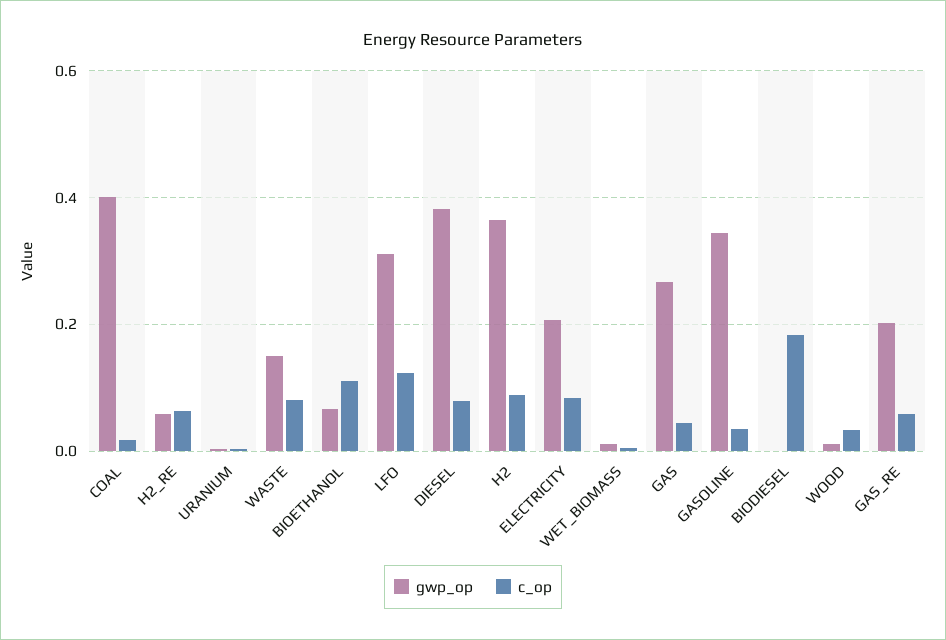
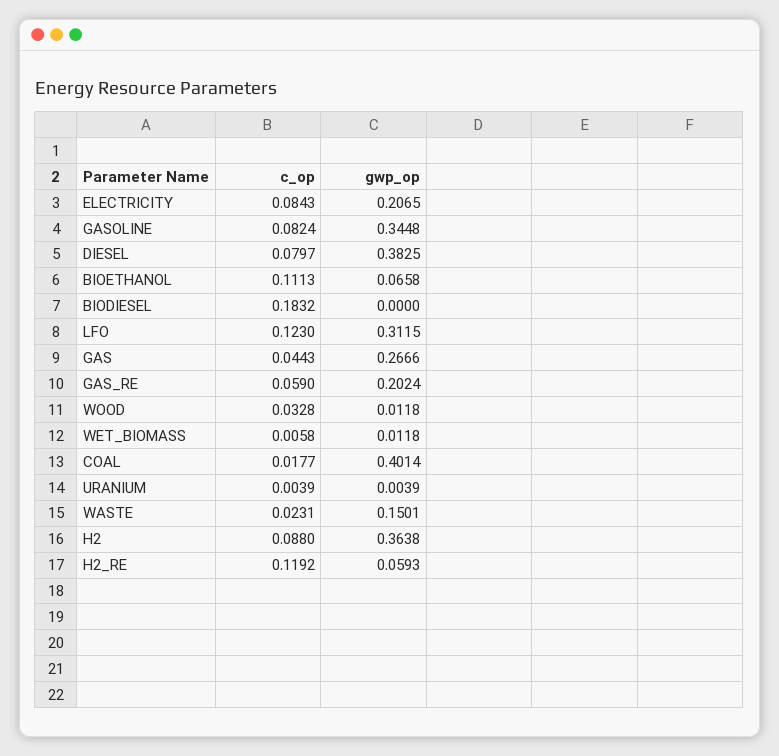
  {
    "gwp_op": {
      "COAL": 0.4014,
      "H2_RE": 0.0593,
      "URANIUM": 0.0039,
      "WASTE": 0.1501,
      "BIOETHANOL": 0.0658,
      "LFO": 0.3115,
      "DIESEL": 0.3825,
      "H2": 0.3638,
      "ELECTRICITY": 0.2065,
      "WET_BIOMASS": 0.0118,
      "GAS": 0.2666,
      "GASOLINE": 0.3448,
      "BIODIESEL": 0,
      "WOOD": 0.0118,
      "GAS_RE": 0.2024
    },
    "c_op": {
      "COAL": 0.0177,
-     "H2_RE": 0.06,
+     "H2_RE": 0.1192,
      "URANIUM": 0.0039,
-     "WASTE": 0.08,
+     "WASTE": 0.0231,
      "BIOETHANOL": 0.1113,
      "LFO": 0.123,
      "DIESEL": 0.0797,
      "H2": 0.088,
      "ELECTRICITY": 0.0843,
      "WET_BIOMASS": 0.0058,
      "GAS": 0.0443,
-     "GASOLINE": 0.04,
+     "GASOLINE": 0.0824,
      "BIODIESEL": 0.1832,
      "WOOD": 0.0328,
      "GAS_RE": 0.059
    }
  }

